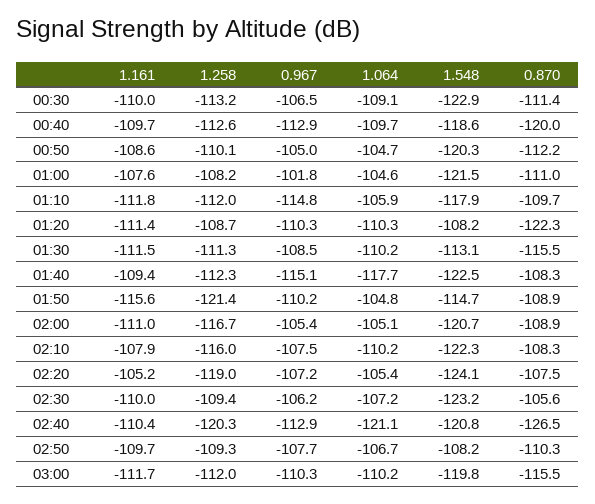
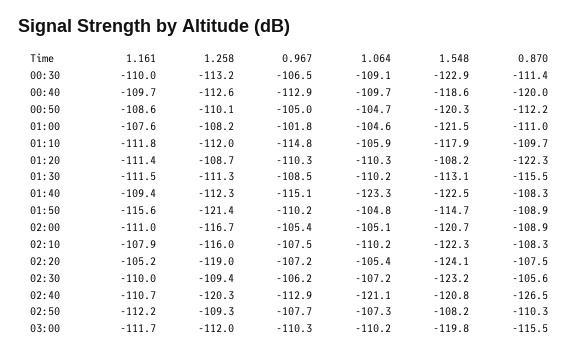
  {
    "1.161": {
      "00:30": -110,
      "00:40": -109.7,
      "00:50": -108.6,
      "01:00": -107.6,
      "01:10": -111.8,
      "01:20": -111.4,
      "01:30": -111.5,
      "01:40": -109.4,
      "01:50": -115.6,
      "02:00": -111,
      "02:10": -107.9,
      "02:20": -105.2,
      "02:30": -110,
-     "02:40": -110.4,
+     "02:40": -110.7,
-     "02:50": -109.7,
+     "02:50": -112.2,
      "03:00": -111.7
    },
    "1.258": {
      "00:30": -113.2,
      "00:40": -112.6,
      "00:50": -110.1,
      "01:00": -108.2,
      "01:10": -112,
      "01:20": -108.7,
      "01:30": -111.3,
      "01:40": -112.3,
      "01:50": -121.4,
      "02:00": -116.7,
      "02:10": -116,
      "02:20": -119,
      "02:30": -109.4,
      "02:40": -120.3,
      "02:50": -109.3,
      "03:00": -112
    },
    "0.967": {
      "00:30": -106.5,
      "00:40": -112.9,
      "00:50": -105,
      "01:00": -101.8,
      "01:10": -114.8,
      "01:20": -110.3,
      "01:30": -108.5,
      "01:40": -115.1,
      "01:50": -110.2,
      "02:00": -105.4,
      "02:10": -107.5,
      "02:20": -107.2,
      "02:30": -106.2,
      "02:40": -112.9,
      "02:50": -107.7,
      "03:00": -110.3
    },
    "1.064": {
      "00:30": -109.1,
      "00:40": -109.7,
      "00:50": -104.7,
      "01:00": -104.6,
      "01:10": -105.9,
      "01:20": -110.3,
      "01:30": -110.2,
-     "01:40": -117.7,
+     "01:40": -123.3,
      "01:50": -104.8,
      "02:00": -105.1,
      "02:10": -110.2,
      "02:20": -105.4,
      "02:30": -107.2,
      "02:40": -121.1,
-     "02:50": -106.7,
+     "02:50": -107.3,
      "03:00": -110.2
    },
    "1.548": {
      "00:30": -122.9,
      "00:40": -118.6,
      "00:50": -120.3,
      "01:00": -121.5,
      "01:10": -117.9,
      "01:20": -108.2,
      "01:30": -113.1,
      "01:40": -122.5,
      "01:50": -114.7,
      "02:00": -120.7,
      "02:10": -122.3,
      "02:20": -124.1,
      "02:30": -123.2,
      "02:40": -120.8,
      "02:50": -108.2,
      "03:00": -119.8
    },
    "0.870": {
      "00:30": -111.4,
      "00:40": -120,
      "00:50": -112.2,
      "01:00": -111,
      "01:10": -109.7,
      "01:20": -122.3,
      "01:30": -115.5,
      "01:40": -108.3,
      "01:50": -108.9,
      "02:00": -108.9,
      "02:10": -108.3,
      "02:20": -107.5,
      "02:30": -105.6,
      "02:40": -126.5,
      "02:50": -110.3,
      "03:00": -115.5
    }
  }

